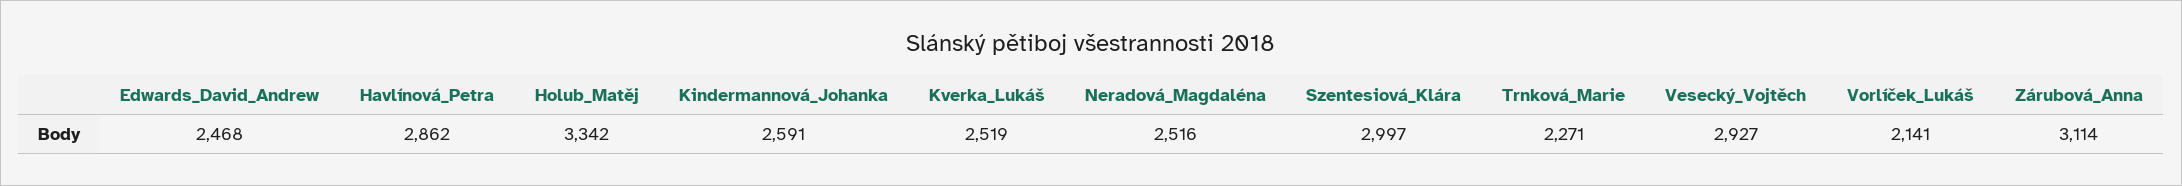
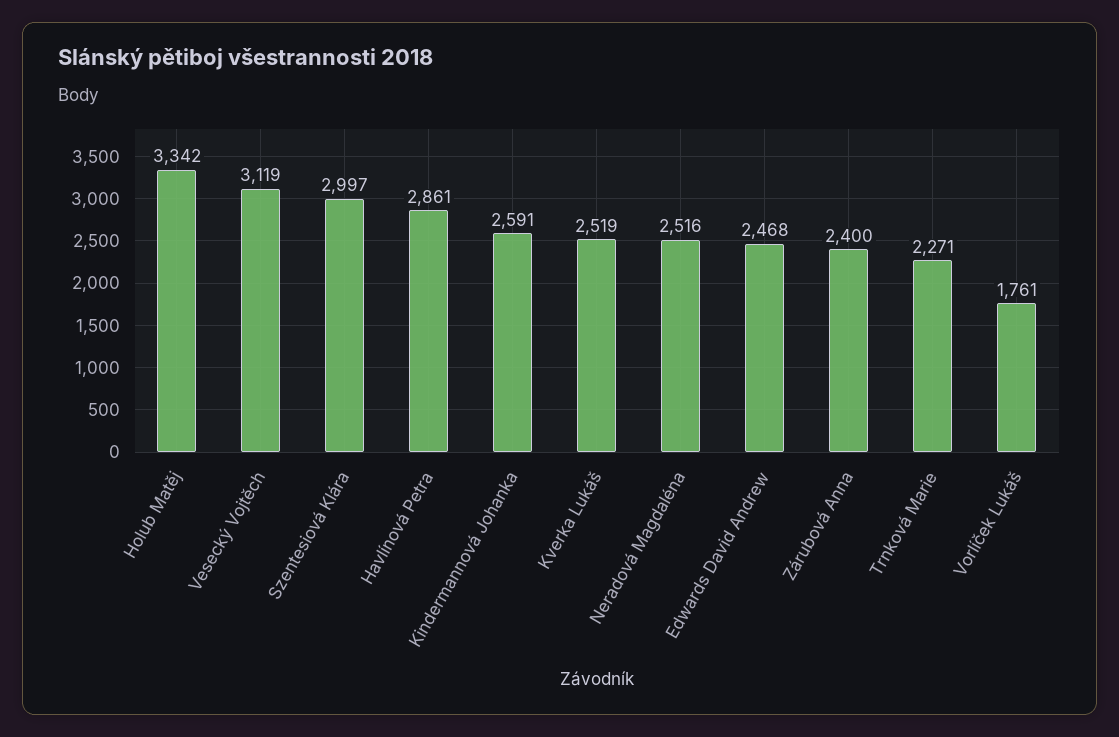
  {
    "Edwards_David_Andrew": 2468,
-   "Havlínová_Petra": 2862,
+   "Havlínová_Petra": 2861,
    "Holub_Matěj": 3342,
    "Kindermannová_Johanka": 2591,
    "Kverka_Lukáš": 2519,
    "Neradová_Magdaléna": 2516,
    "Szentesiová_Klára": 2997,
    "Trnková_Marie": 2271,
-   "Vesecký_Vojtěch": 2927,
+   "Vesecký_Vojtěch": 3119,
-   "Vorlíček_Lukáš": 2141,
+   "Vorlíček_Lukáš": 1761,
-   "Zárubová_Anna": 3114
+   "Zárubová_Anna": 2400
  }

